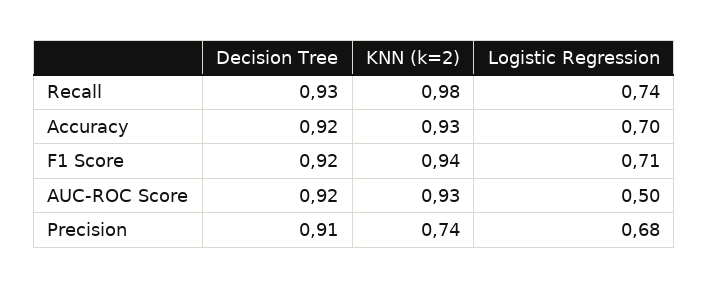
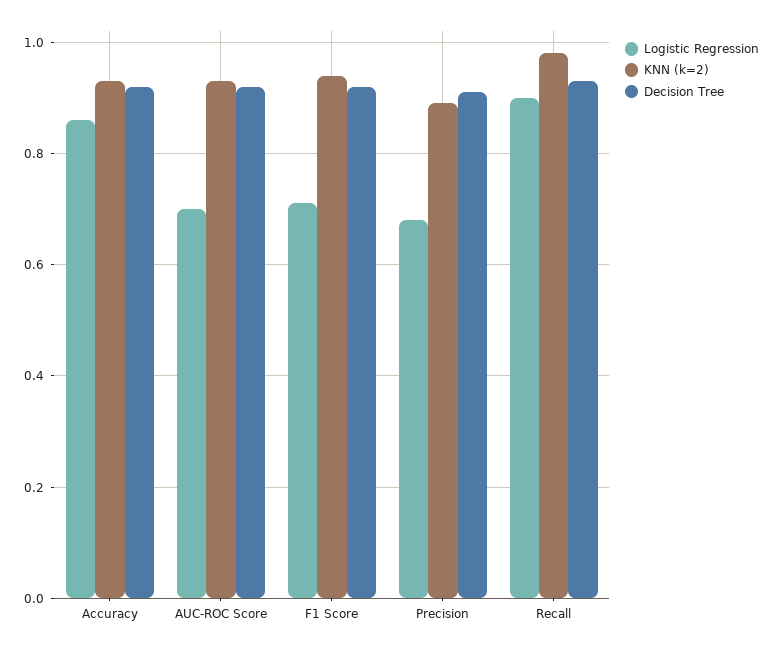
  {
    "Decision Tree": {
      "Recall": 0.93,
      "Accuracy": 0.92,
      "F1 Score": 0.92,
      "AUC-ROC Score": 0.92,
      "Precision": 0.91
    },
    "KNN (k=2)": {
      "Recall": 0.98,
      "Accuracy": 0.93,
      "F1 Score": 0.94,
      "AUC-ROC Score": 0.93,
-     "Precision": 0.74
+     "Precision": 0.9
    },
    "Logistic Regression": {
-     "Recall": 0.74,
+     "Recall": 0.9,
-     "Accuracy": 0.7,
+     "Accuracy": 0.85,
      "F1 Score": 0.71,
-     "AUC-ROC Score": 0.5,
+     "AUC-ROC Score": 0.7,
      "Precision": 0.68
    }
  }

